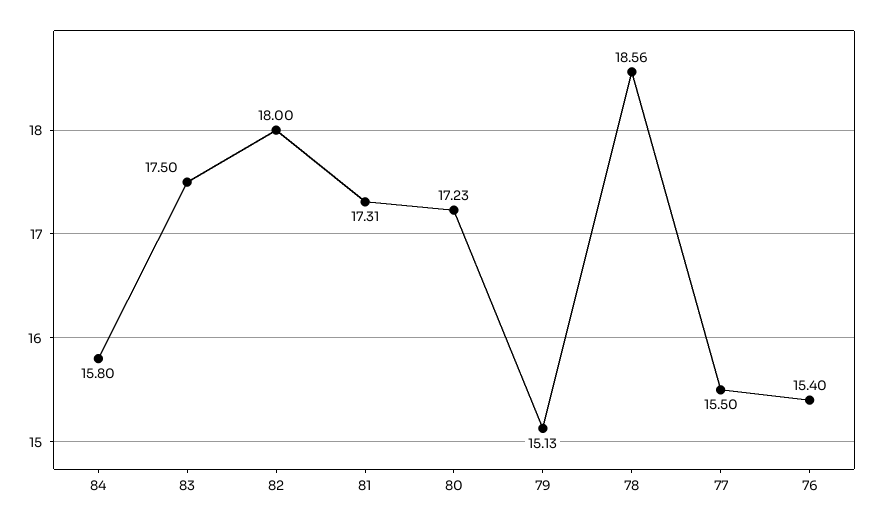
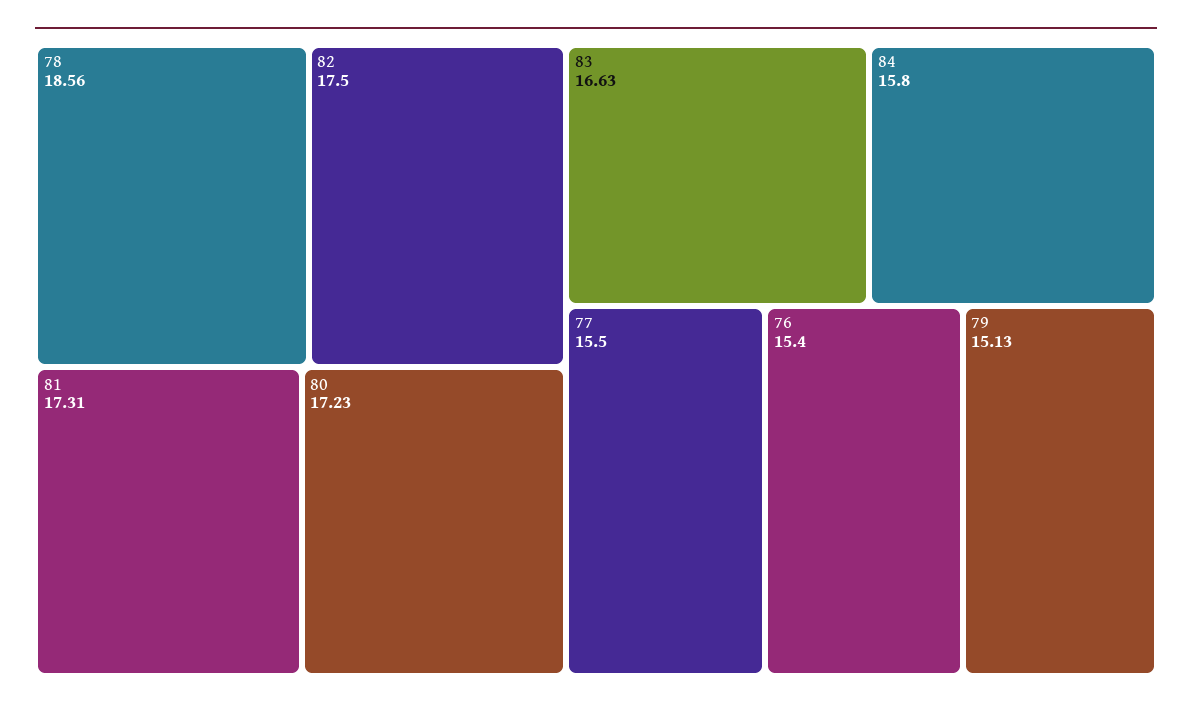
  {
    "84": 15.8,
-   "83": 17.5,
+   "83": 16.63,
-   "82": 18,
+   "82": 17.5,
    "81": 17.31,
    "80": 17.23,
    "79": 15.13,
    "78": 18.56,
    "77": 15.5,
    "76": 15.4
  }

